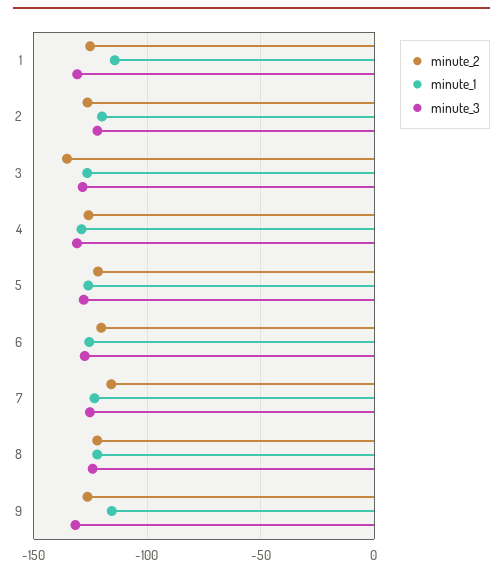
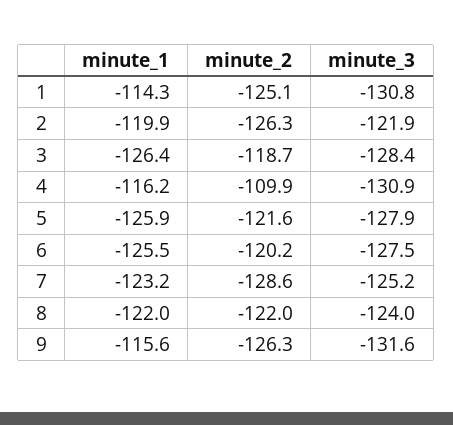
  {
    "minute_2": {
      "1": -125.1,
      "2": -126.3,
-     "3": -135,
+     "3": -118.7,
-     "4": -125,
+     "4": -109.9,
      "5": -121.6,
      "6": -120.2,
-     "7": -115,
+     "7": -128.6,
      "8": -122,
      "9": -126.3
    },
    "minute_1": {
      "1": -114.3,
      "2": -119.9,
      "3": -126.4,
-     "4": -130,
+     "4": -116.2,
      "5": -125.9,
      "6": -125.5,
      "7": -123.2,
      "8": -122,
      "9": -115.6
    },
    "minute_3": {
      "1": -130.8,
      "2": -121.9,
      "3": -128.4,
      "4": -130.9,
      "5": -127.9,
      "6": -127.5,
      "7": -125.2,
      "8": -124,
      "9": -131.6
    }
  }

